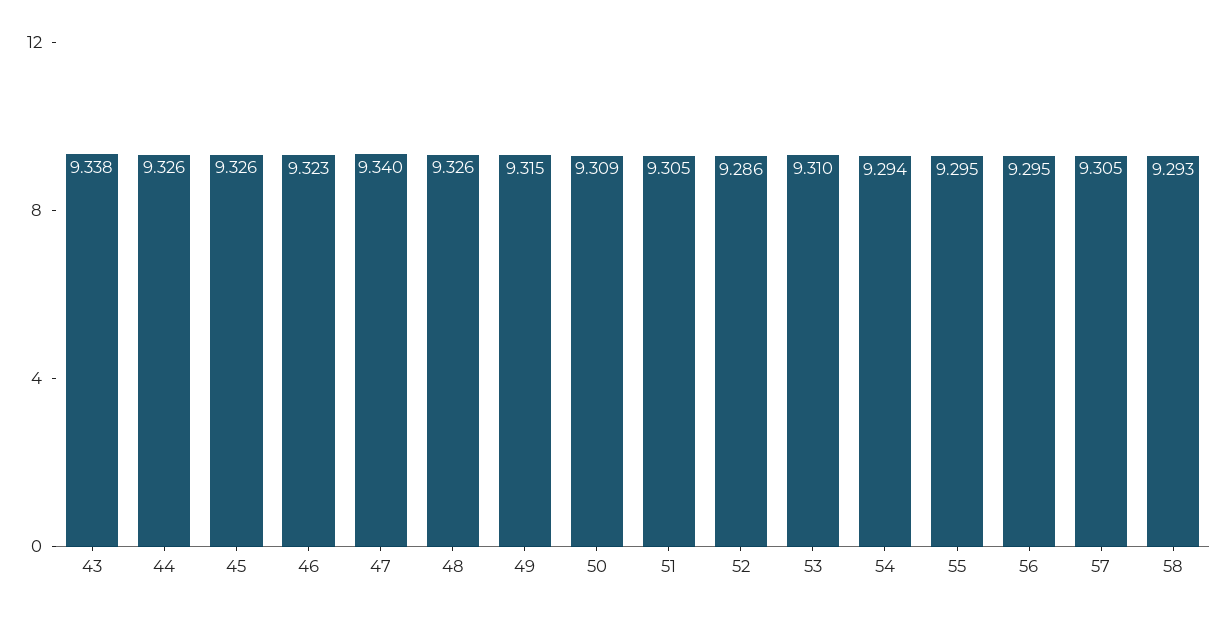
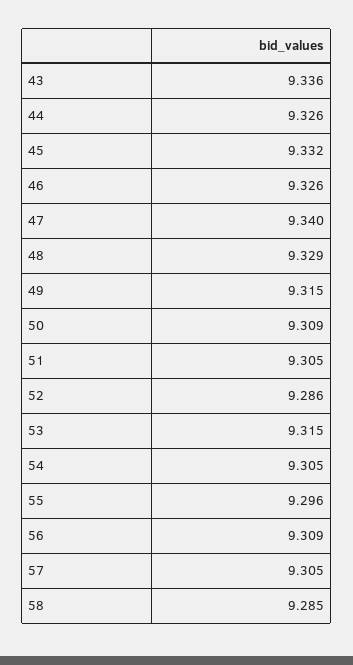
  {
-   "43": 9.338,
+   "43": 9.336,
    "44": 9.326,
-   "45": 9.326,
+   "45": 9.332,
-   "46": 9.323,
+   "46": 9.326,
    "47": 9.34,
-   "48": 9.326,
+   "48": 9.329,
    "49": 9.315,
    "50": 9.309,
    "51": 9.305,
    "52": 9.286,
-   "53": 9.31,
+   "53": 9.315,
-   "54": 9.294,
+   "54": 9.305,
-   "55": 9.295,
+   "55": 9.296,
-   "56": 9.295,
+   "56": 9.309,
    "57": 9.305,
-   "58": 9.293
+   "58": 9.285
  }

